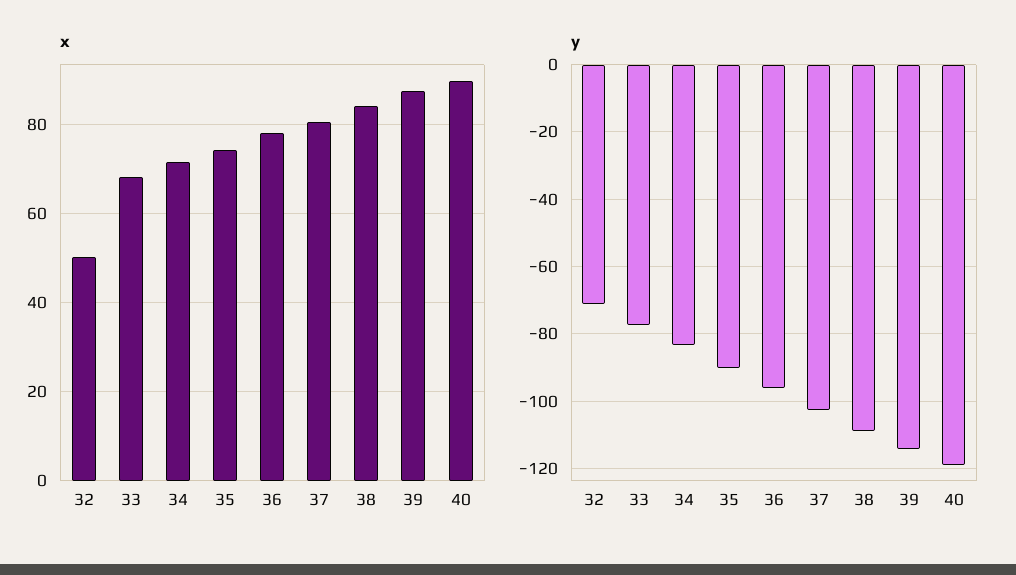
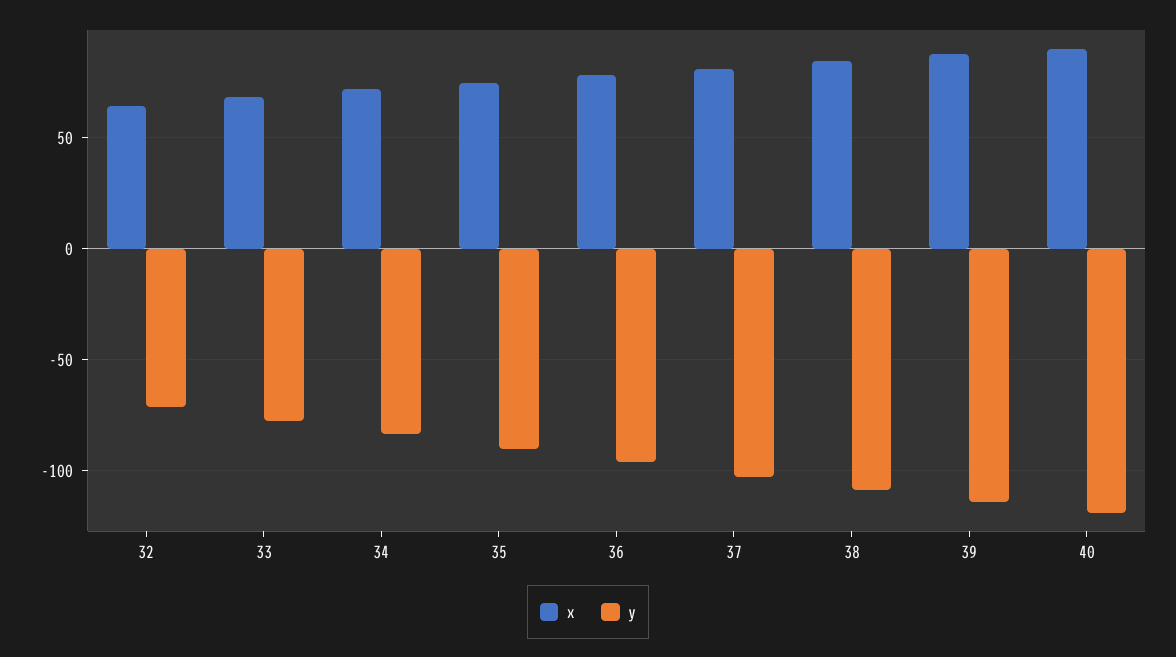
  {
    "x": {
-     "32": 50,
+     "32": 65,
      "33": 68,
      "34": 72,
      "35": 74,
      "36": 78,
      "37": 80,
      "38": 84,
      "39": 88,
      "40": 90
    },
    "y": {
      "32": -72,
      "33": -78,
      "34": -84,
      "35": -90,
      "36": -96,
      "37": -102,
      "38": -108,
      "39": -114,
      "40": -118
    }
  }

